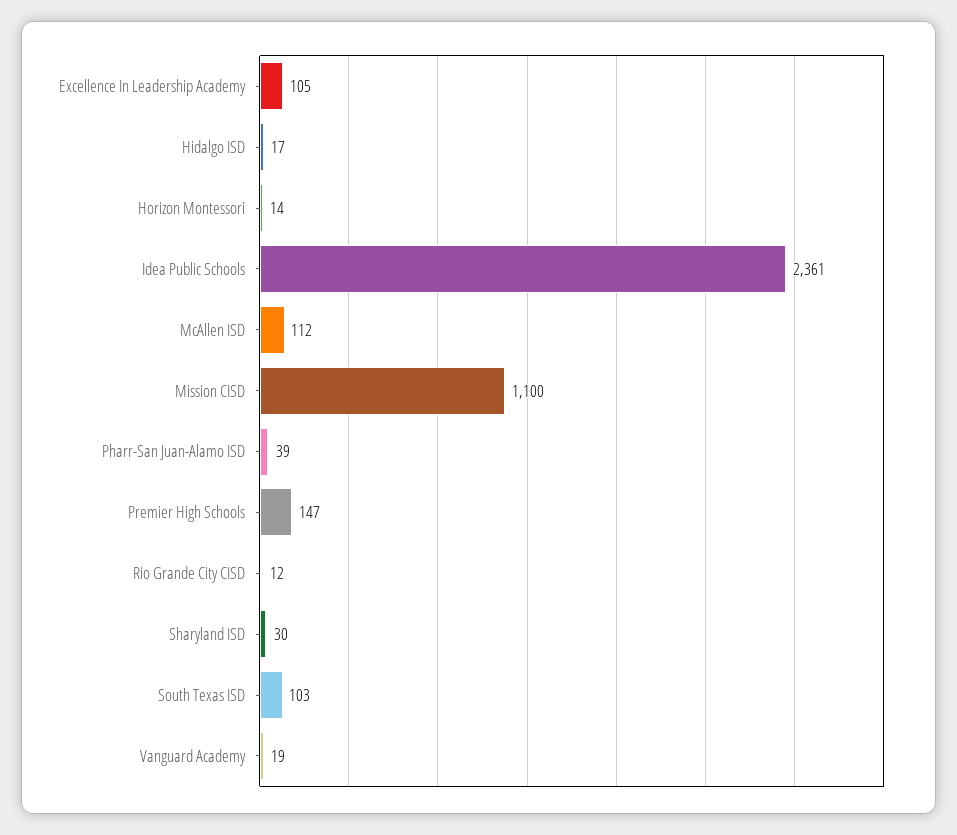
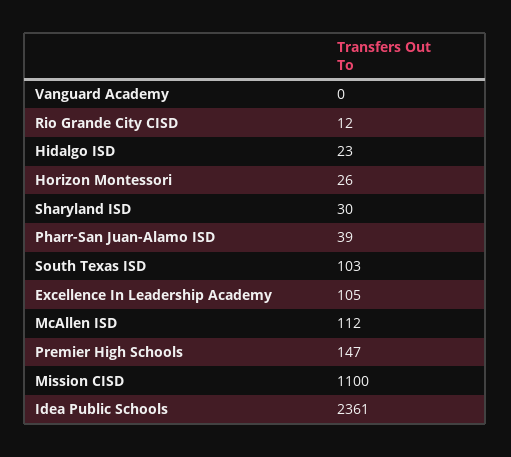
  {
    "Excellence In Leadership Academy": 105,
-   "Hidalgo ISD": 17,
+   "Hidalgo ISD": 23,
-   "Horizon Montessori": 14,
+   "Horizon Montessori": 26,
    "Idea Public Schools": 2361,
    "McAllen ISD": 112,
    "Mission CISD": 1100,
    "Pharr-San Juan-Alamo ISD": 39,
    "Premier High Schools": 147,
    "Rio Grande City CISD": 12,
    "Sharyland ISD": 30,
    "South Texas ISD": 103,
-   "Vanguard Academy": 19
+   "Vanguard Academy": 0
  }

